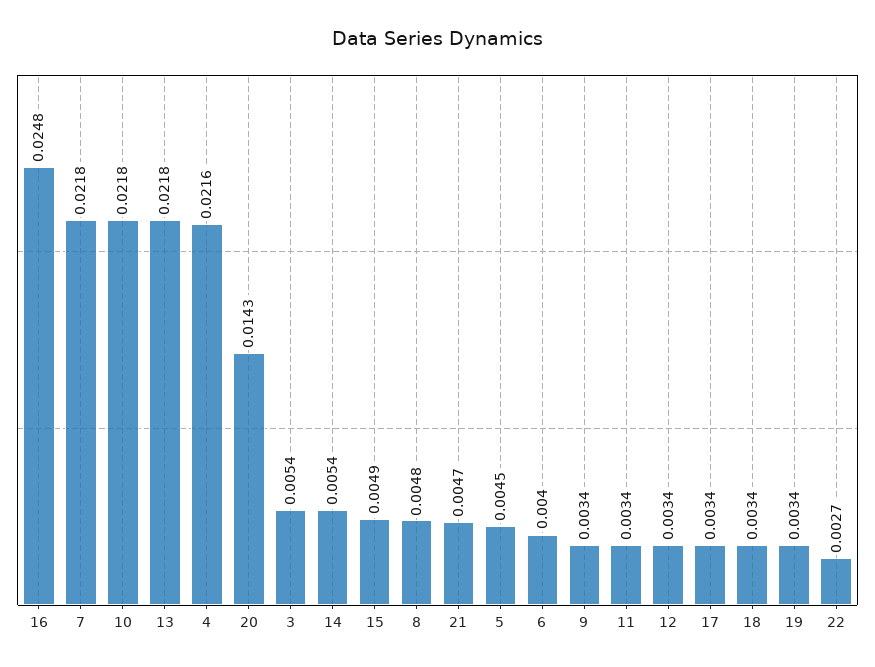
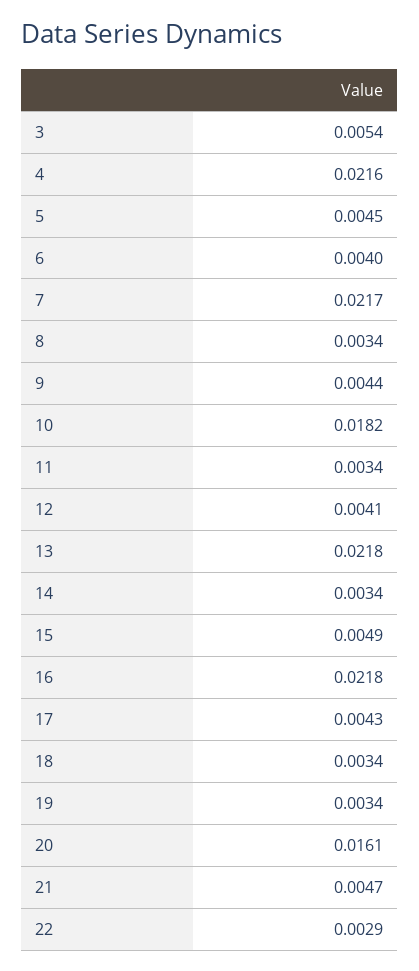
  {
-   "16": 0.0248,
+   "16": 0.0218,
-   "7": 0.0218,
+   "7": 0.0217,
-   "10": 0.0218,
+   "10": 0.0182,
    "13": 0.0218,
    "4": 0.0216,
-   "20": 0.0143,
+   "20": 0.0161,
    "3": 0.0054,
-   "14": 0.0054,
+   "14": 0.0034,
    "15": 0.0049,
-   "8": 0.0048,
+   "8": 0.0034,
    "21": 0.0047,
    "5": 0.0045,
    "6": 0.004,
-   "9": 0.0034,
+   "9": 0.0044,
    "11": 0.0034,
-   "12": 0.0034,
+   "12": 0.0041,
-   "17": 0.0034,
+   "17": 0.0043,
    "18": 0.0034,
    "19": 0.0034,
-   "22": 0.0027
+   "22": 0.0029
  }

